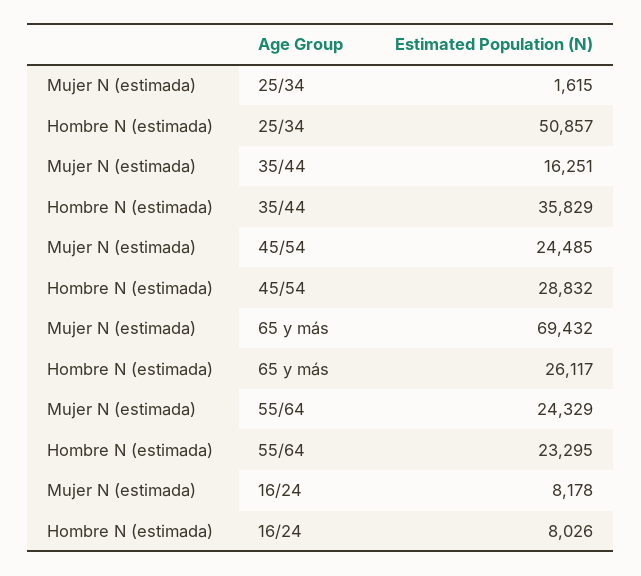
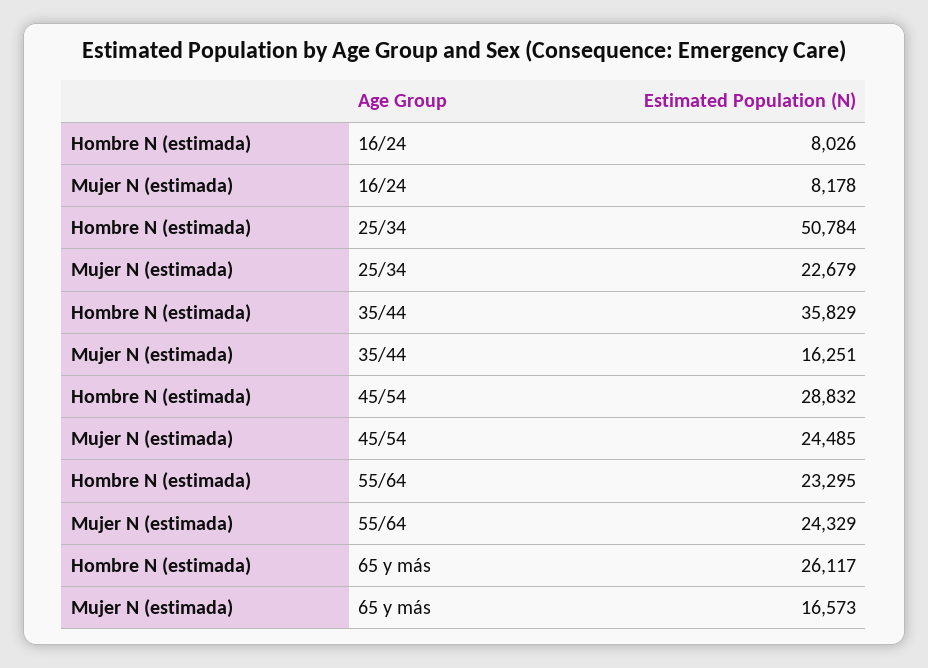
  {
    "Mujer N (estimada)": {
-     "25/34": 1615,
+     "25/34": 22679,
      "35/44": 16251,
      "45/54": 24485,
-     "65 y más": 69432,
+     "65 y más": 16573,
      "55/64": 24329,
      "16/24": 8178
    },
    "Hombre N (estimada)": {
-     "25/34": 50857,
+     "25/34": 50784,
      "35/44": 35829,
      "45/54": 28832,
      "65 y más": 26117,
      "55/64": 23295,
      "16/24": 8026
    }
  }

